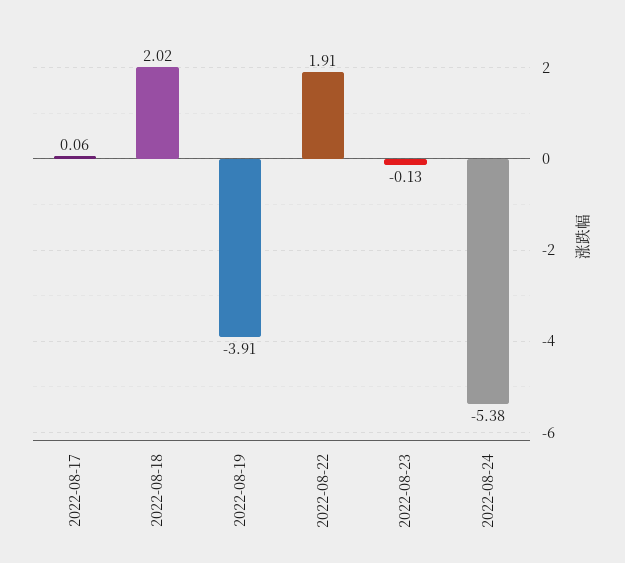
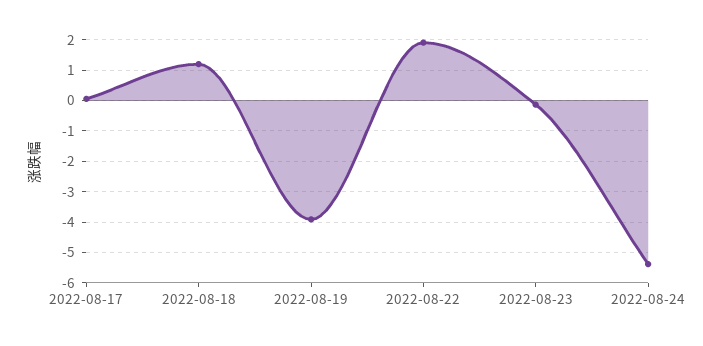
  {
    "2022-08-17": 0.06,
-   "2022-08-18": 2.02,
+   "2022-08-18": 1.2,
    "2022-08-19": -3.91,
    "2022-08-22": 1.91,
    "2022-08-23": -0.13,
    "2022-08-24": -5.38
  }

